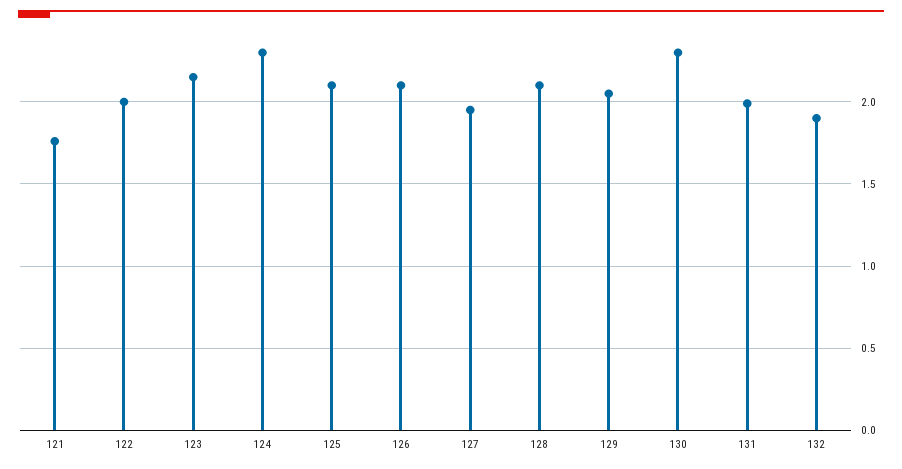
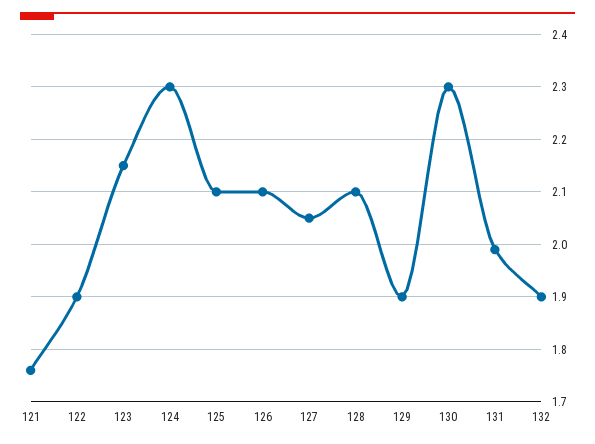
  {
    "121": 1.75,
-   "122": 2,
+   "122": 1.9,
    "123": 2.15,
    "124": 2.3,
    "125": 2.1,
    "126": 2.1,
-   "127": 1.95,
+   "127": 2.05,
    "128": 2.1,
-   "129": 2.05,
+   "129": 1.9,
    "130": 2.3,
    "131": 2,
    "132": 1.9
  }

